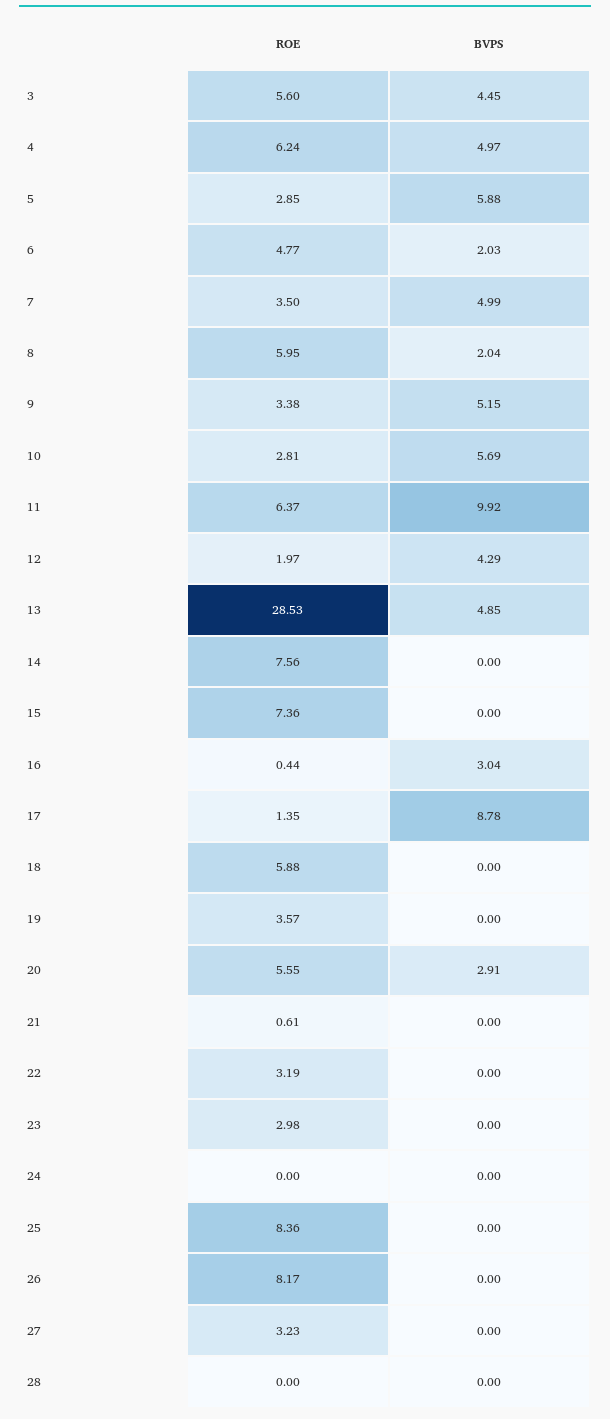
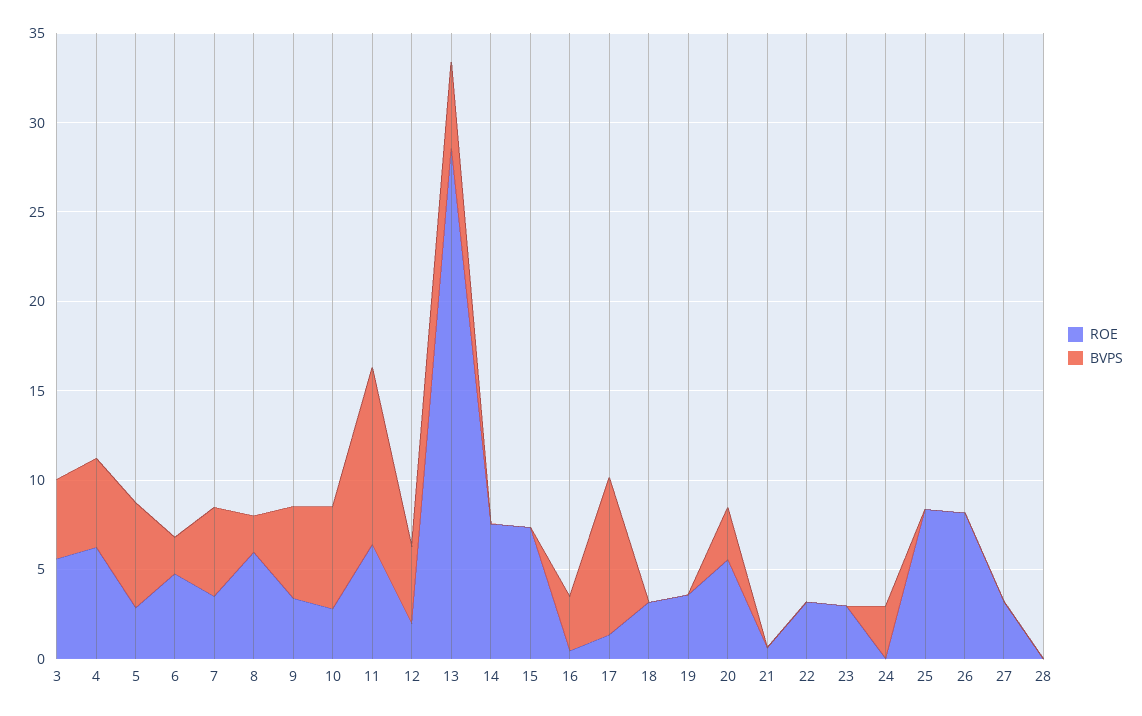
  {
    "ROE": {
      "3": 5.6,
      "4": 6.24,
      "5": 2.85,
      "6": 4.77,
      "7": 3.5,
      "8": 5.95,
      "9": 3.38,
      "10": 2.81,
      "11": 6.37,
      "12": 1.97,
      "13": 28.53,
      "14": 7.56,
      "15": 7.36,
      "16": 0.44,
      "17": 1.35,
-     "18": 5.88,
+     "18": 3,
      "19": 3.57,
      "20": 5.55,
      "21": 0.61,
      "22": 3.19,
      "23": 2.98,
      "24": 0,
      "25": 8.36,
      "26": 8.17,
      "27": 3.23,
      "28": 0
    },
    "BVPS": {
      "3": 4.45,
      "4": 4.97,
      "5": 5.88,
      "6": 2.03,
      "7": 4.99,
      "8": 2.04,
      "9": 5.15,
      "10": 5.69,
      "11": 9.92,
      "12": 4.29,
      "13": 4.85,
      "14": 0,
      "15": 0,
      "16": 3.04,
      "17": 8.78,
      "18": 0,
      "19": 0,
      "20": 2.91,
      "21": 0,
      "22": 0,
      "23": 0,
-     "24": 0,
+     "24": 3,
      "25": 0,
      "26": 0,
      "27": 0,
      "28": 0
    }
  }

